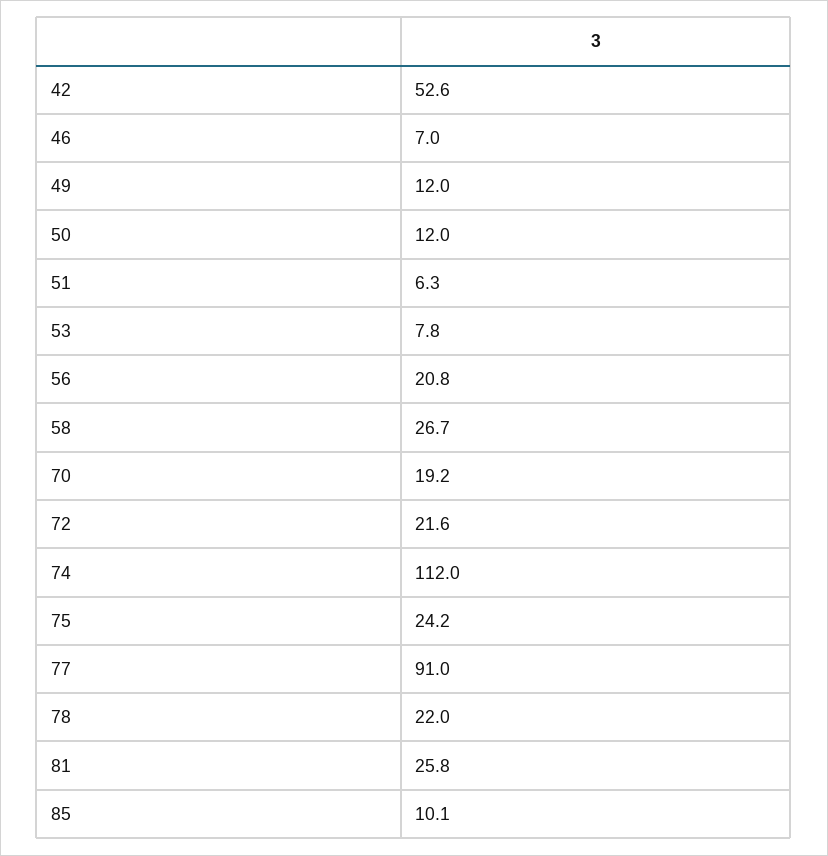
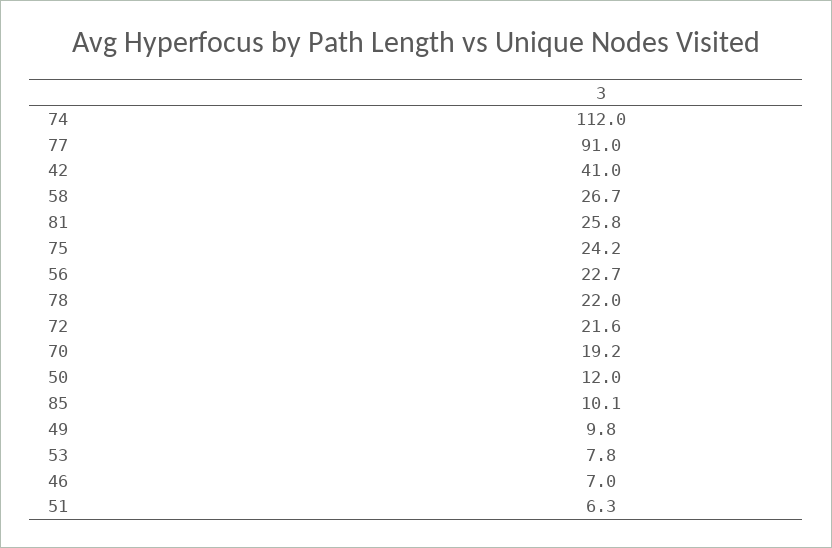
  {
-   "42": 52.6,
+   "42": 41,
    "46": 7,
-   "49": 12,
+   "49": 9.8,
    "50": 12,
    "51": 6.3,
    "53": 7.8,
-   "56": 20.8,
+   "56": 22.7,
    "58": 26.7,
    "70": 19.2,
    "72": 21.6,
    "74": 112,
    "75": 24.2,
    "77": 91,
    "78": 22,
    "81": 25.8,
    "85": 10.1
  }

